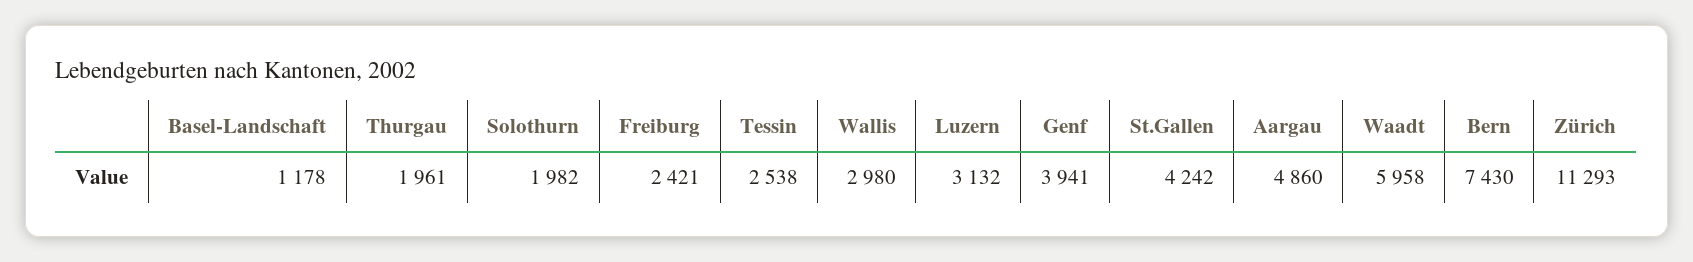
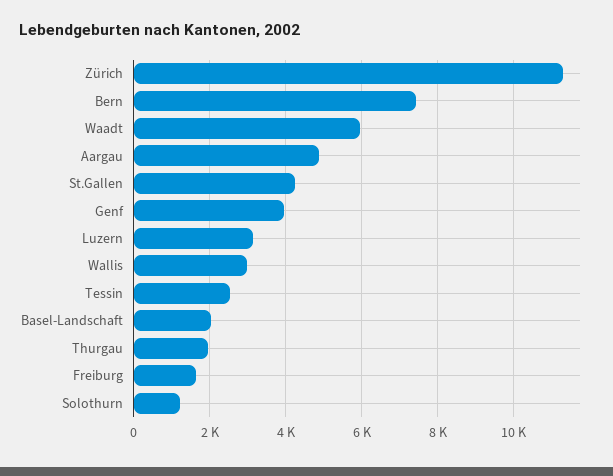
  {
-   "Basel-Landschaft": 1178,
+   "Basel-Landschaft": 2000,
    "Thurgau": 1961,
-   "Solothurn": 1982,
+   "Solothurn": 1200,
-   "Freiburg": 2421,
+   "Freiburg": 1600,
    "Tessin": 2538,
    "Wallis": 2980,
    "Luzern": 3132,
    "Genf": 3941,
    "St.Gallen": 4242,
    "Aargau": 4860,
    "Waadt": 5958,
    "Bern": 7430,
    "Zürich": 11293
  }

